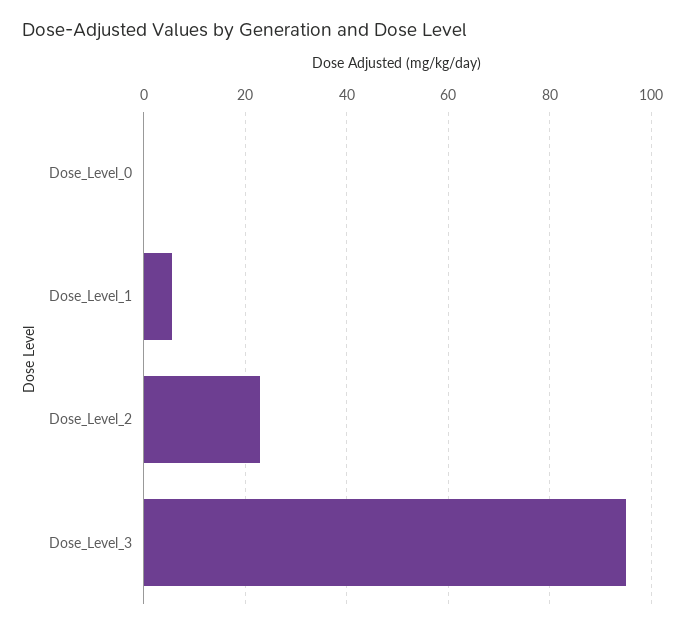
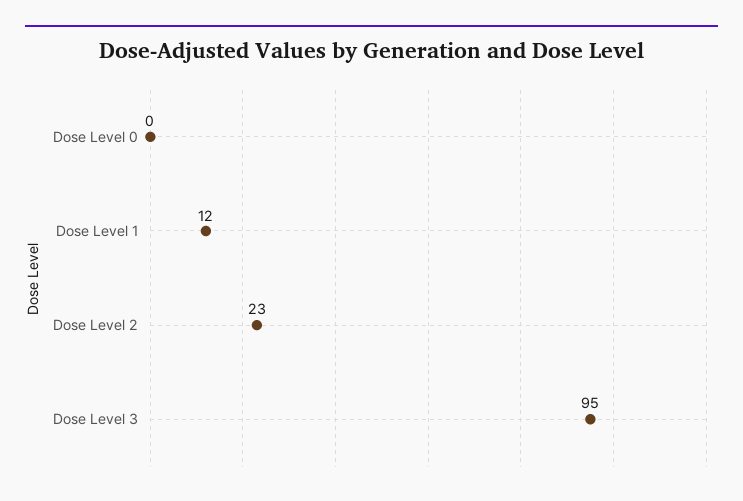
  {
    "Dose_Level_0": 0,
-   "Dose_Level_1": 6,
+   "Dose_Level_1": 12,
    "Dose_Level_2": 23,
    "Dose_Level_3": 95
  }

